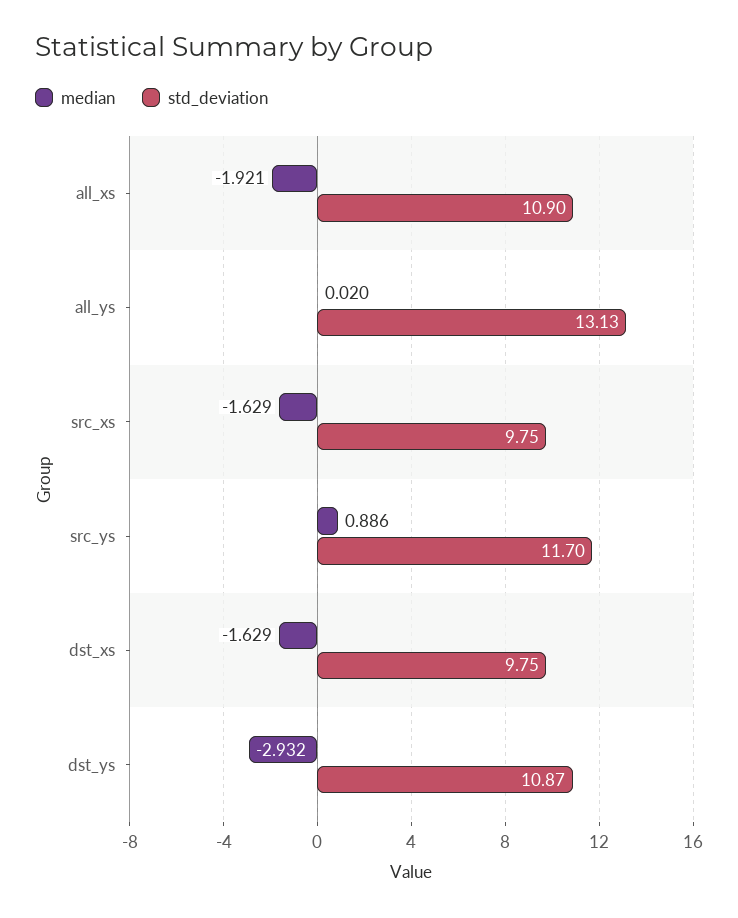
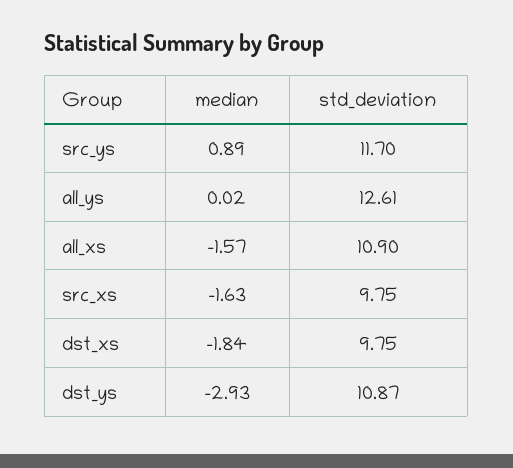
  {
    "median": {
-     "all_xs": -1.921,
+     "all_xs": -1.57,
      "all_ys": 0.02,
      "src_xs": -1.629,
      "src_ys": 0.886,
-     "dst_xs": -1.629,
+     "dst_xs": -1.84,
      "dst_ys": -2.932
    },
    "std_deviation": {
      "all_xs": 10.9,
-     "all_ys": 13.13,
+     "all_ys": 12.61,
      "src_xs": 9.75,
      "src_ys": 11.7,
      "dst_xs": 9.75,
      "dst_ys": 10.87
    }
  }

